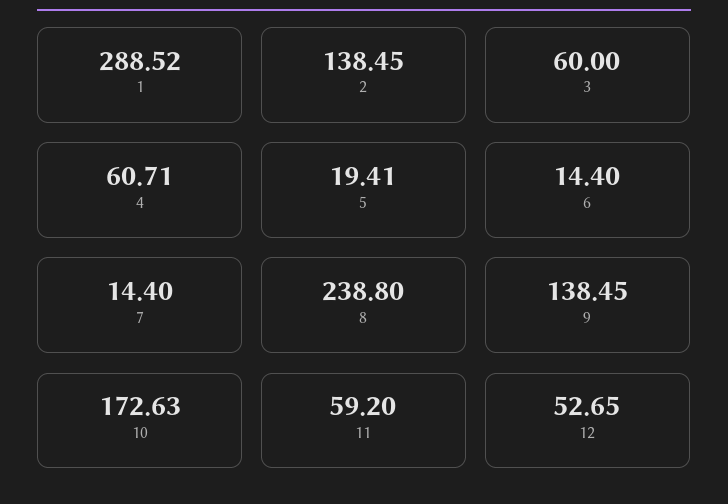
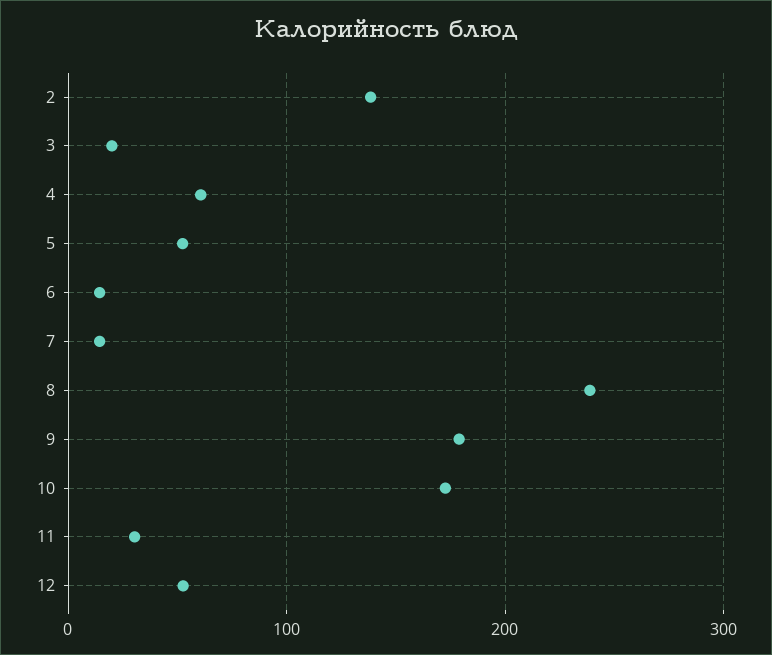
  {
-   "1": 288.52,
    "2": 138.45,
-   "3": 60,
+   "3": 20,
    "4": 60.71,
-   "5": 19.41,
+   "5": 50,
    "6": 14.4,
    "7": 14.4,
    "8": 238.8,
-   "9": 138.45,
+   "9": 180,
    "10": 172.63,
-   "11": 59.2,
+   "11": 30,
    "12": 52.65
  }

